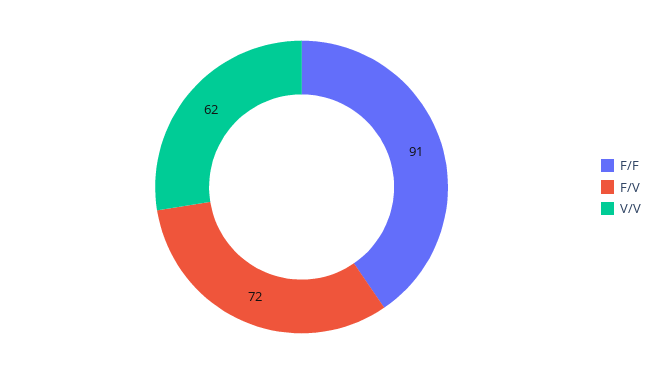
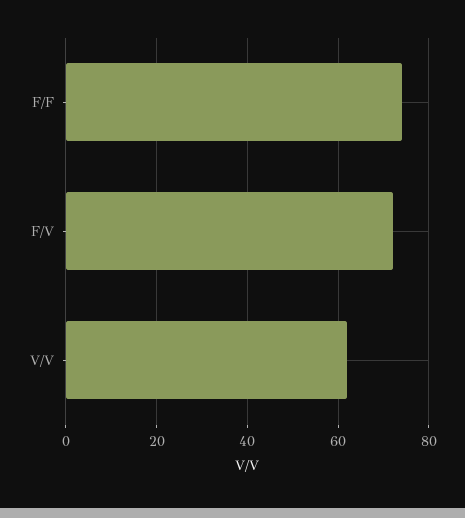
  {
-   "F/F": 91,
+   "F/F": 75,
    "F/V": 72,
    "V/V": 62
  }

